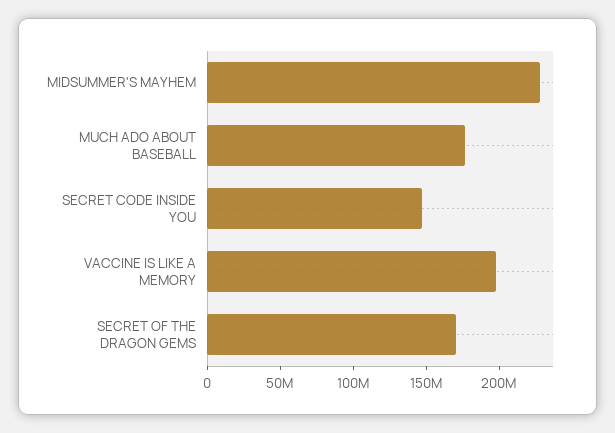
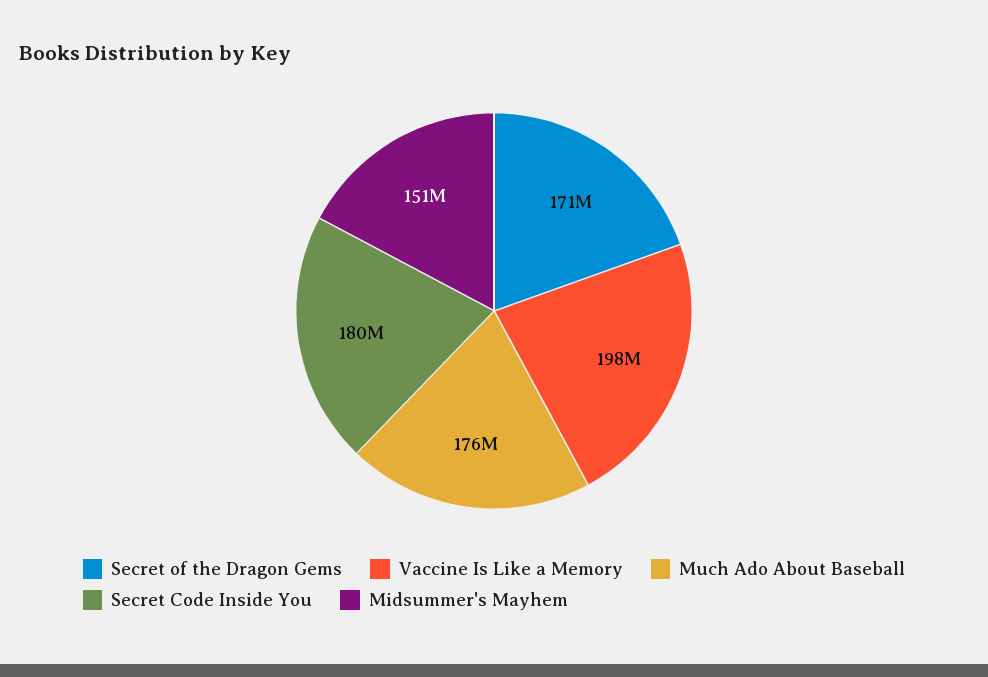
  {
-   "MIDSUMMER'S MAYHEM": 230000000,
+   "MIDSUMMER'S MAYHEM": 151000000,
    "MUCH ADO ABOUT BASEBALL": 176000000,
-   "SECRET CODE INSIDE YOU": 150000000,
+   "SECRET CODE INSIDE YOU": 180000000,
    "VACCINE IS LIKE A MEMORY": 198000000,
    "SECRET OF THE DRAGON GEMS": 171000000
  }

